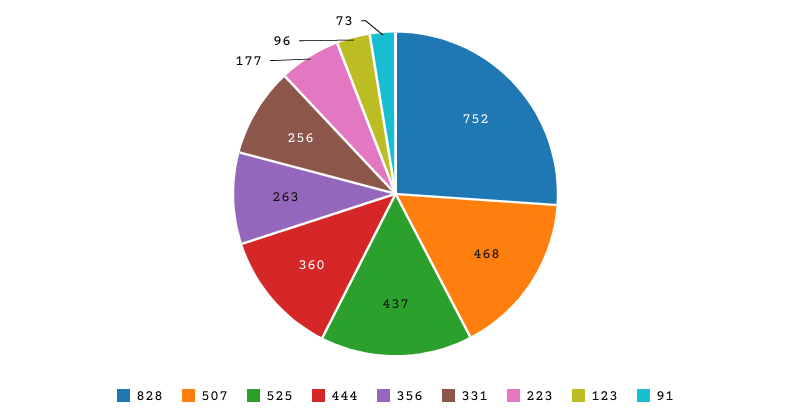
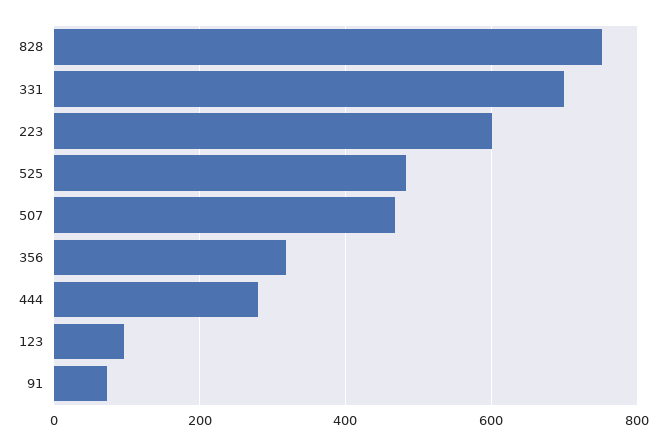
  {
    "828": 752,
    "507": 468,
-   "525": 437,
+   "525": 480,
-   "444": 360,
+   "444": 280,
-   "356": 263,
+   "356": 320,
-   "331": 256,
+   "331": 700,
-   "223": 177,
+   "223": 600,
    "123": 96,
    "91": 73
  }

